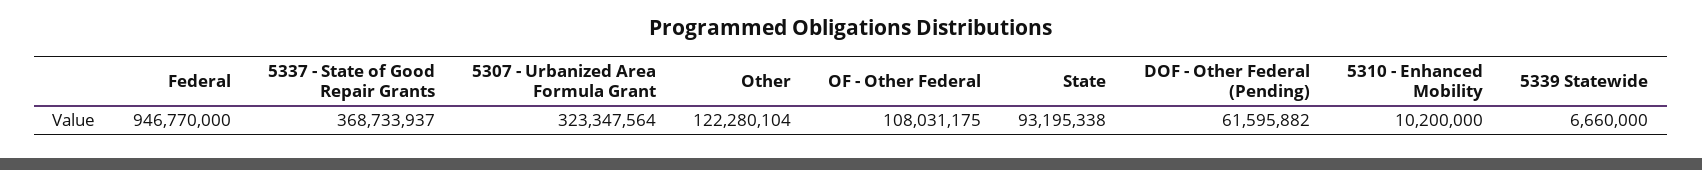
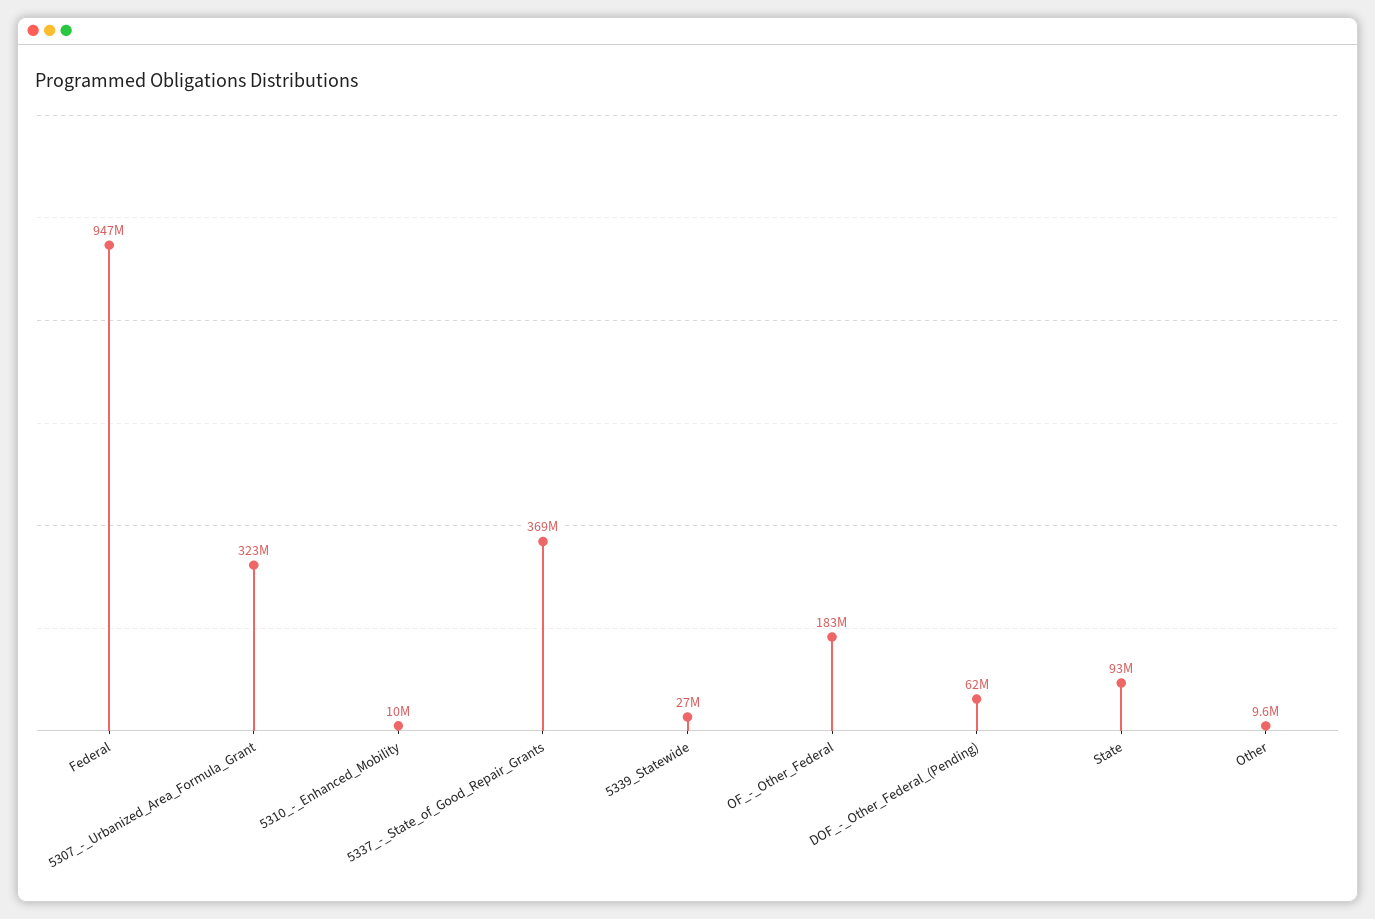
  {
    "Federal": 946770000,
    "5337 - State of Good Repair Grants": 368733937,
    "5307 - Urbanized Area Formula Grant": 323347564,
-   "Other": 122280104,
+   "Other": 9600000,
-   "OF - Other Federal": 108031175,
+   "OF - Other Federal": 183000000,
    "State": 93195338,
    "DOF - Other Federal (Pending)": 61595882,
    "5310 - Enhanced Mobility": 10200000,
-   "5339 Statewide": 6660000
+   "5339 Statewide": 27000000
  }

